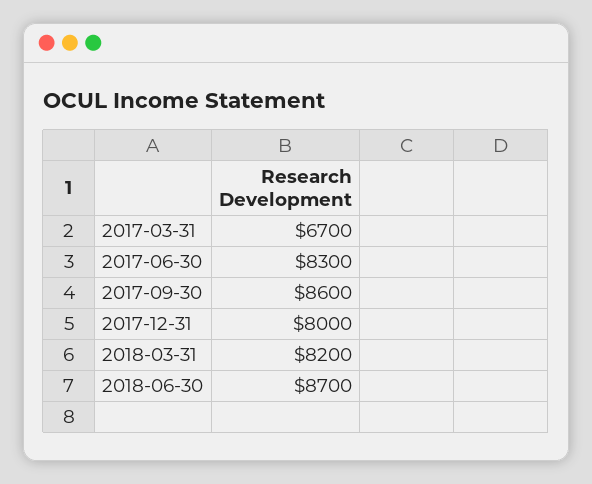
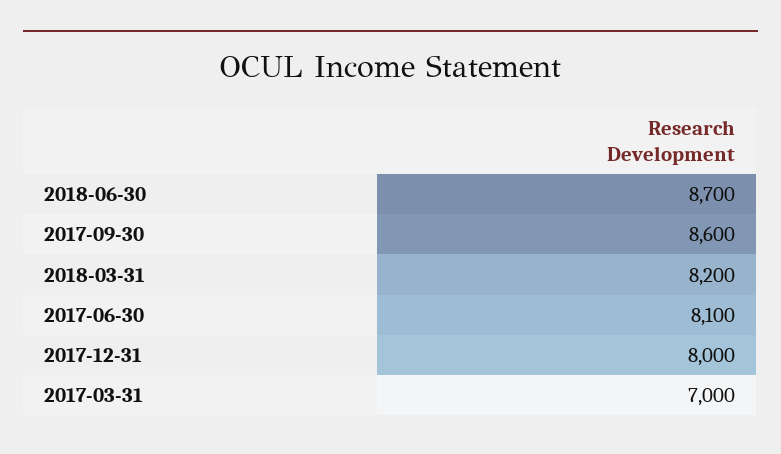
  {
-   "2017-03-31": 6700,
+   "2017-03-31": 7000,
-   "2017-06-30": 8300,
+   "2017-06-30": 8100,
    "2017-09-30": 8600,
    "2017-12-31": 8000,
    "2018-03-31": 8200,
    "2018-06-30": 8700
  }

